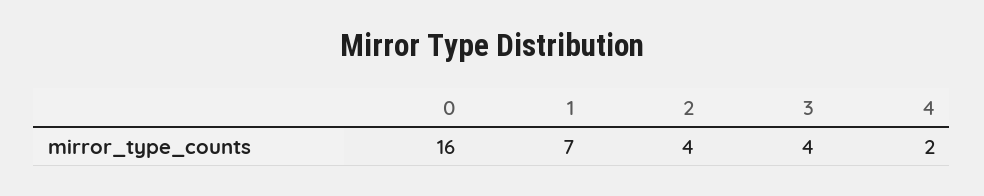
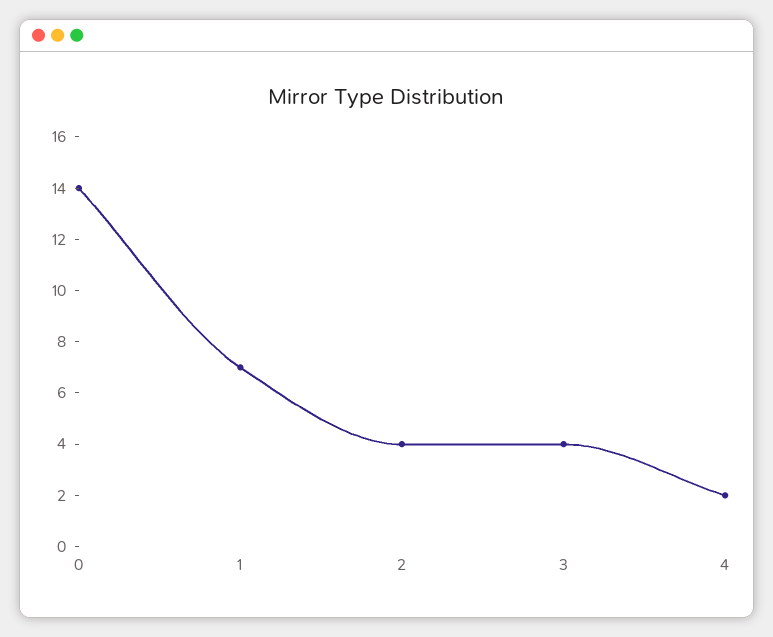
  {
-   "0": 16,
+   "0": 14,
    "1": 7,
    "2": 4,
    "3": 4,
    "4": 2
  }

